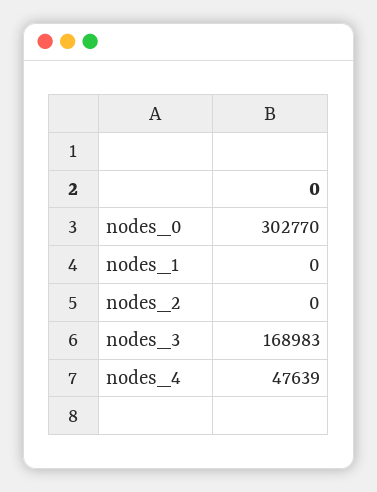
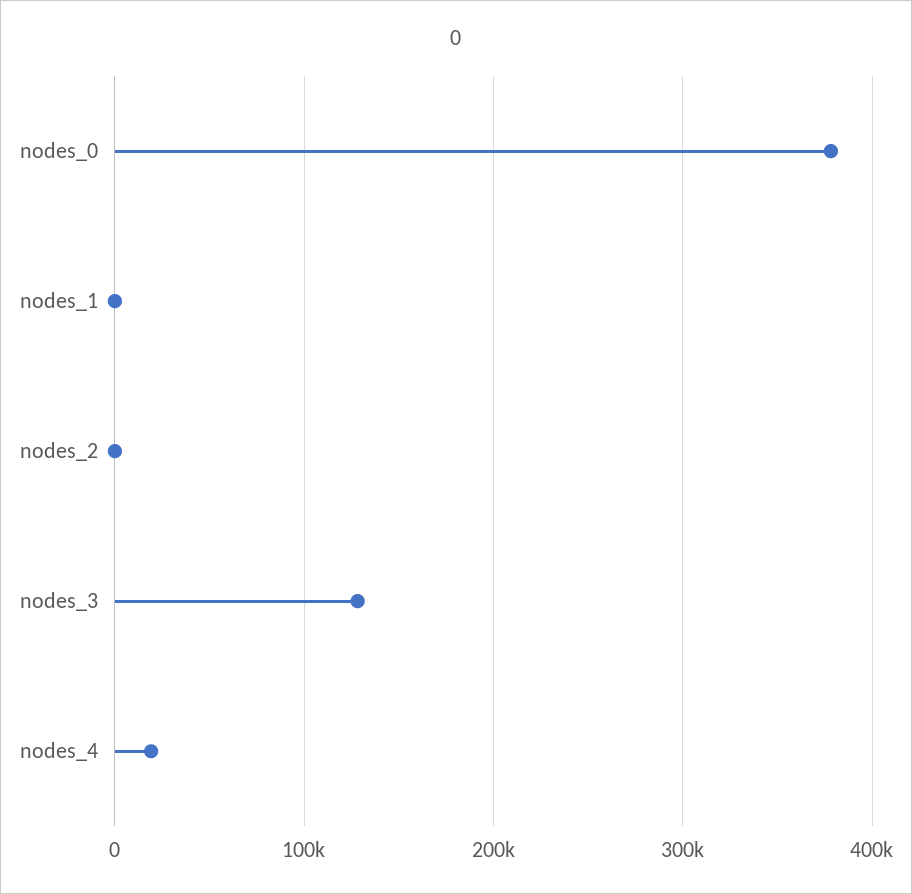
  {
-   "nodes_0": 302770,
+   "nodes_0": 380000,
    "nodes_1": 0,
    "nodes_2": 0,
-   "nodes_3": 168983,
+   "nodes_3": 130000,
-   "nodes_4": 47639
+   "nodes_4": 20000
  }

